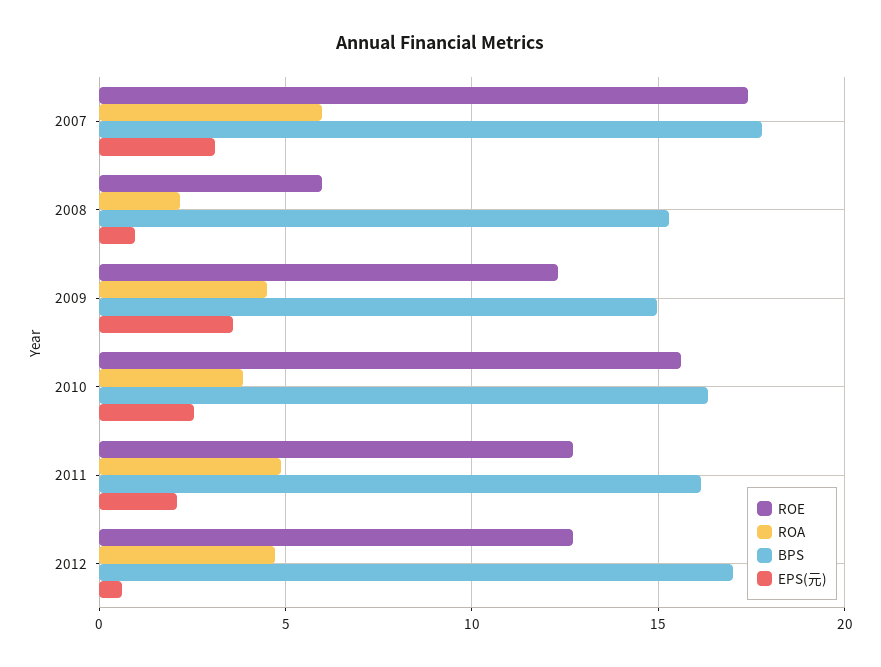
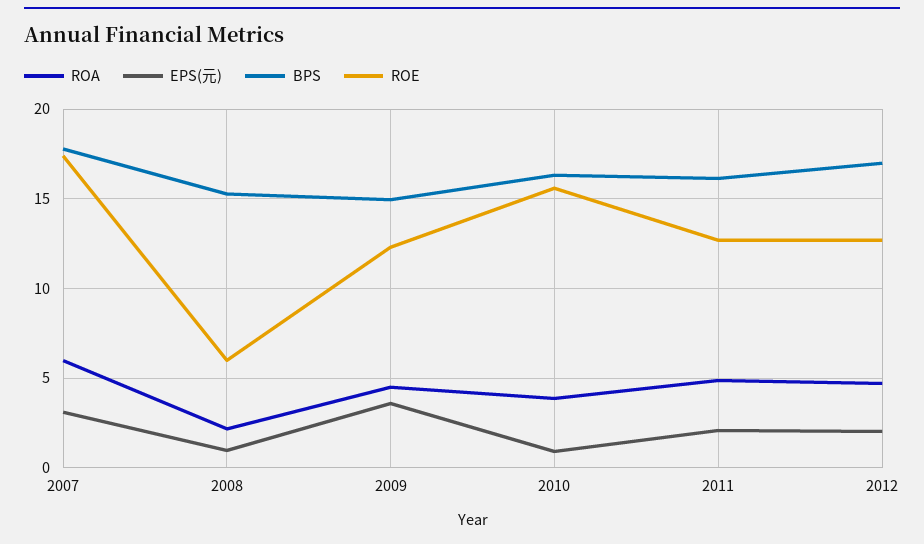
  {
    "ROE": {
      "2007": 17.5,
      "2008": 6,
      "2009": 12.5,
      "2010": 15.5,
      "2011": 12.5,
      "2012": 12.5
    },
    "ROA": {
      "2007": 6,
      "2008": 2,
      "2009": 4.5,
      "2010": 4,
      "2011": 5,
      "2012": 4.5
    },
    "BPS": {
      "2007": 18,
      "2008": 15.5,
      "2009": 15,
      "2010": 16.5,
      "2011": 16,
      "2012": 17
    },
    "EPS(元)": {
      "2007": 3,
      "2008": 1,
      "2009": 3.5,
-     "2010": 2.5,
+     "2010": 1,
      "2011": 2,
-     "2012": 0.5
+     "2012": 2
    }
  }

